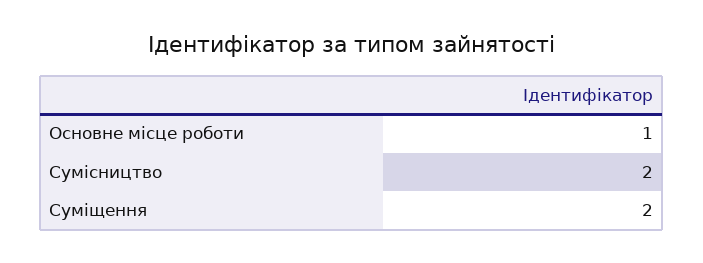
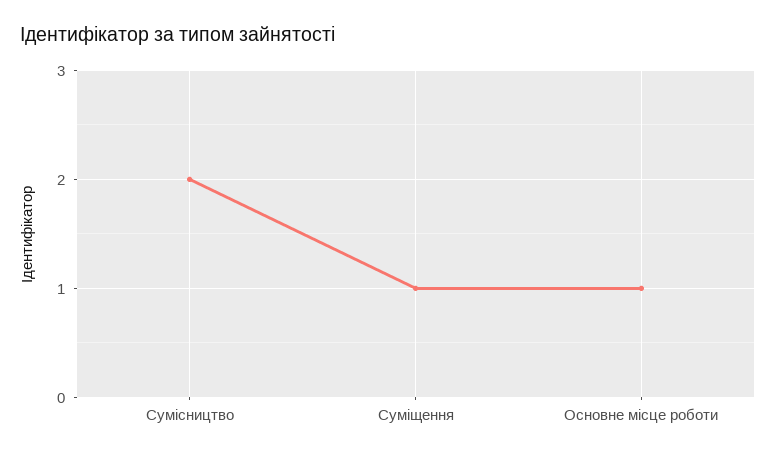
  {
    "Основне місце роботи": 1,
    "Сумісництво": 2,
-   "Суміщення": 2
+   "Суміщення": 1
  }

